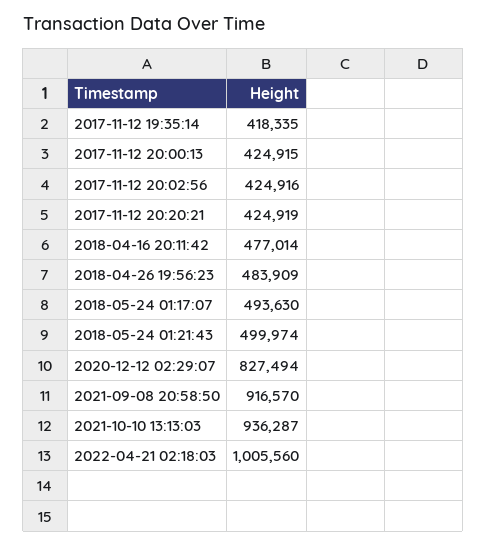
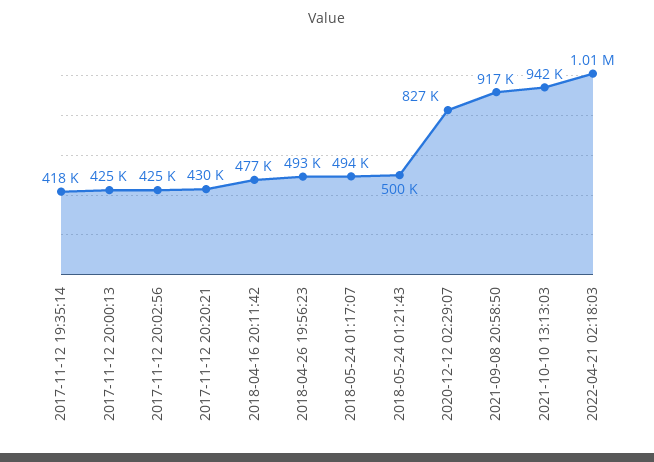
  {
    "2017-11-12 19:35:14": 418335,
    "2017-11-12 20:00:13": 424915,
    "2017-11-12 20:02:56": 424916,
-   "2017-11-12 20:20:21": 424919,
+   "2017-11-12 20:20:21": 430000,
    "2018-04-16 20:11:42": 477014,
-   "2018-04-26 19:56:23": 483909,
+   "2018-04-26 19:56:23": 493000,
    "2018-05-24 01:17:07": 493630,
    "2018-05-24 01:21:43": 499974,
    "2020-12-12 02:29:07": 827494,
    "2021-09-08 20:58:50": 916570,
-   "2021-10-10 13:13:03": 936287,
+   "2021-10-10 13:13:03": 942000,
    "2022-04-21 02:18:03": 1005560
  }

